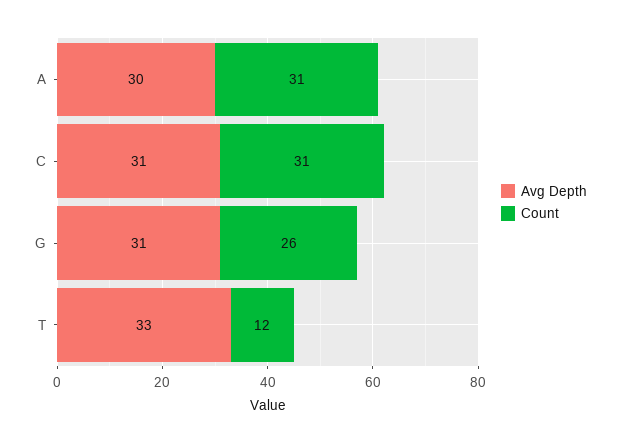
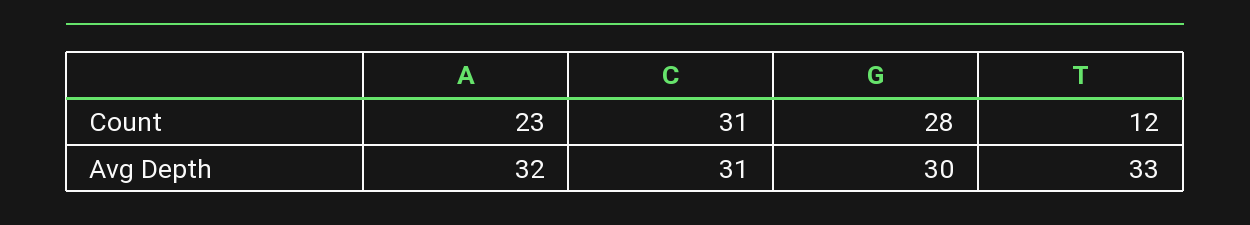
  {
    "Avg Depth": {
-     "A": 30,
+     "A": 32,
      "C": 31,
-     "G": 31,
+     "G": 30,
      "T": 33
    },
    "Count": {
-     "A": 31,
+     "A": 23,
      "C": 31,
-     "G": 26,
+     "G": 28,
      "T": 12
    }
  }

